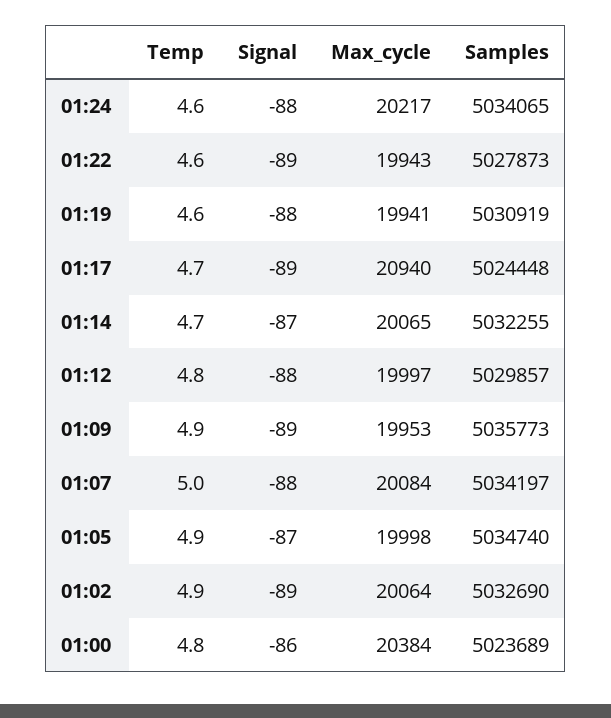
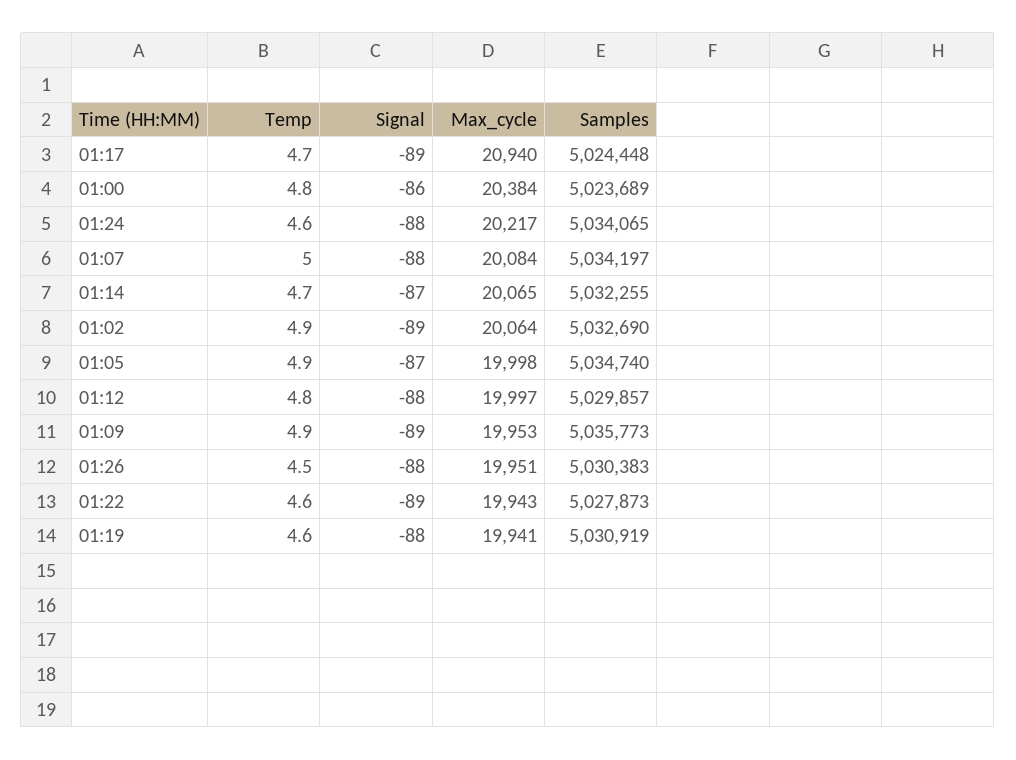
  {
    "Temp": {
      "01:24": 4.6,
      "01:22": 4.6,
      "01:19": 4.6,
      "01:17": 4.7,
      "01:14": 4.7,
      "01:12": 4.8,
      "01:09": 4.9,
      "01:07": 5,
      "01:05": 4.9,
      "01:02": 4.9,
-     "01:00": 4.8
+     "01:00": 4.8,
+     "01:26": 4.5
    },
    "Signal": {
      "01:24": -88,
      "01:22": -89,
      "01:19": -88,
      "01:17": -89,
      "01:14": -87,
      "01:12": -88,
      "01:09": -89,
      "01:07": -88,
      "01:05": -87,
      "01:02": -89,
-     "01:00": -86
+     "01:00": -86,
+     "01:26": -88
    },
    "Max_cycle": {
      "01:24": 20217,
      "01:22": 19943,
      "01:19": 19941,
      "01:17": 20940,
      "01:14": 20065,
      "01:12": 19997,
      "01:09": 19953,
      "01:07": 20084,
      "01:05": 19998,
      "01:02": 20064,
-     "01:00": 20384
+     "01:00": 20384,
+     "01:26": 19951
    },
    "Samples": {
      "01:24": 5034065,
      "01:22": 5027873,
      "01:19": 5030919,
      "01:17": 5024448,
      "01:14": 5032255,
      "01:12": 5029857,
      "01:09": 5035773,
      "01:07": 5034197,
      "01:05": 5034740,
      "01:02": 5032690,
-     "01:00": 5023689
+     "01:00": 5023689,
+     "01:26": 5030383
    }
  }

